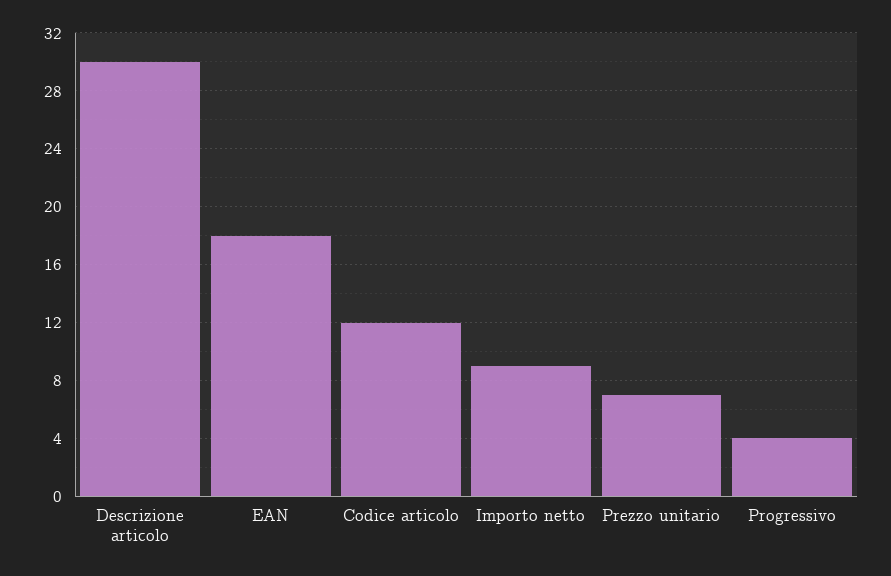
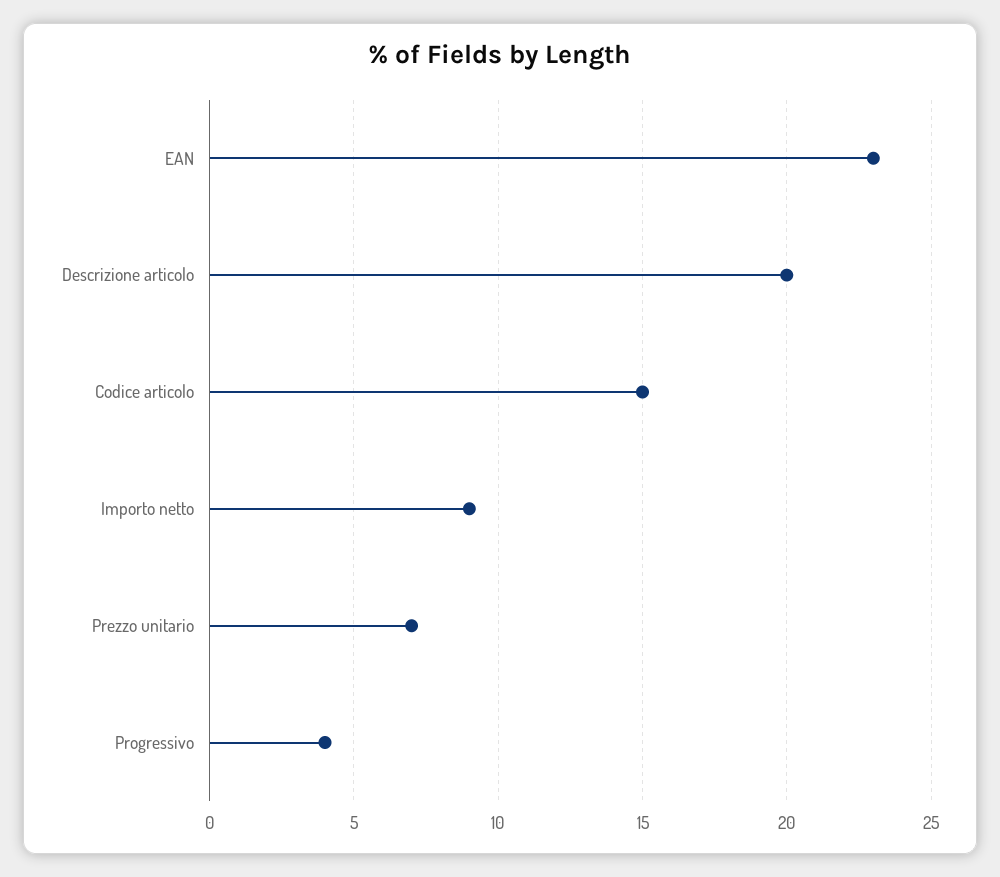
  {
-   "Descrizione articolo": 30,
+   "Descrizione articolo": 20,
-   "EAN": 18,
+   "EAN": 23,
-   "Codice articolo": 12,
+   "Codice articolo": 15,
    "Importo netto": 9,
    "Prezzo unitario": 7,
    "Progressivo": 4
  }

